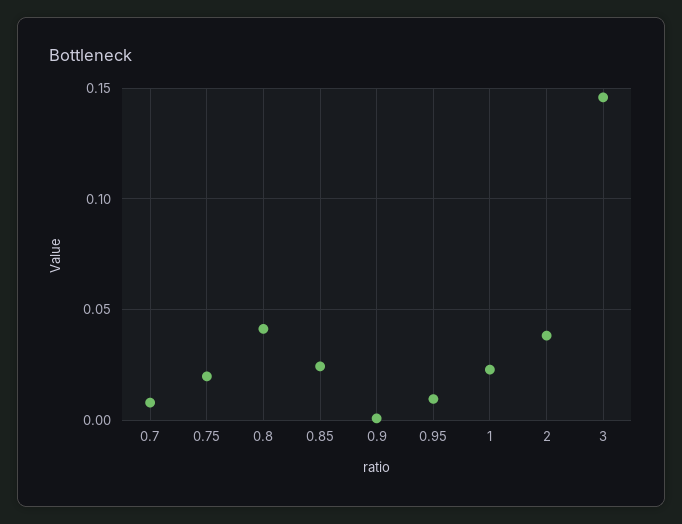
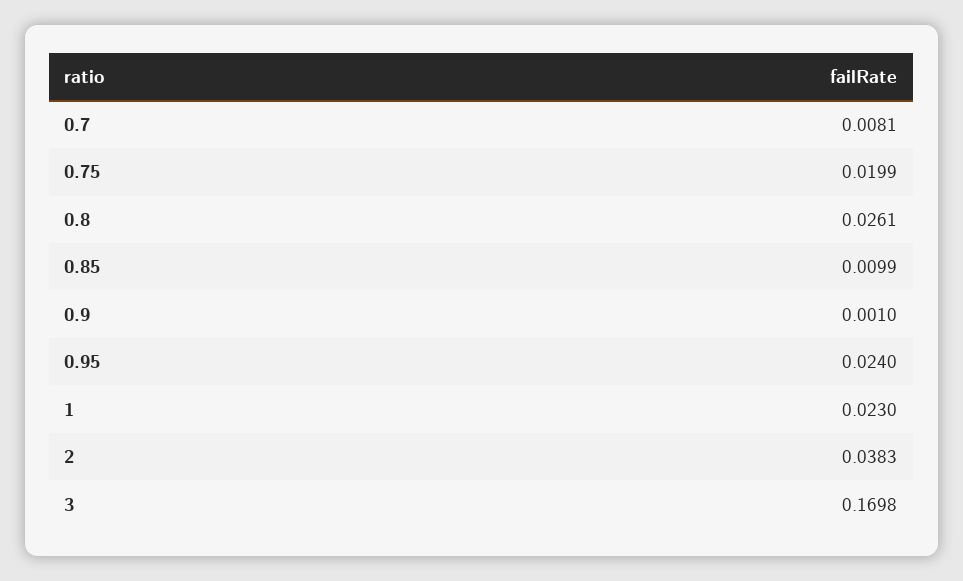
  {
    "0.7": 0.0081,
    "0.75": 0.0199,
-   "0.8": 0.04,
+   "0.8": 0.0261,
-   "0.85": 0.025,
+   "0.85": 0.0099,
    "0.9": 0.001,
-   "0.95": 0.01,
+   "0.95": 0.024,
    "1": 0.023,
    "2": 0.0383,
-   "3": 0.145
+   "3": 0.1698
  }

